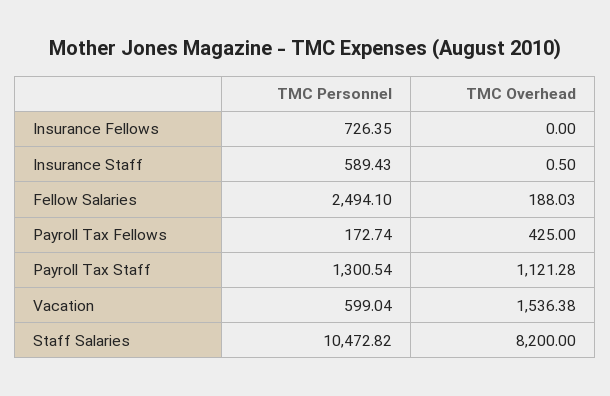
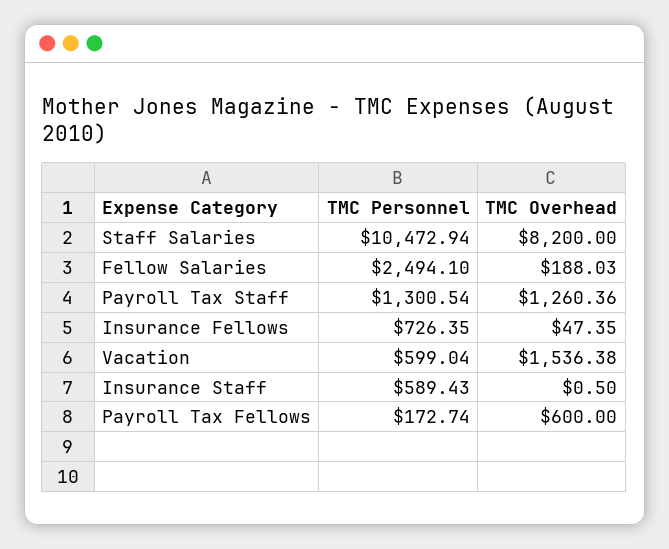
  {
    "TMC Personnel": {
      "Insurance Fellows": 726.35,
      "Insurance Staff": 589.43,
      "Fellow Salaries": 2494.1,
      "Payroll Tax Fellows": 172.74,
      "Payroll Tax Staff": 1300.54,
      "Vacation": 599.04,
-     "Staff Salaries": 10472.82
+     "Staff Salaries": 10472.94
    },
    "TMC Overhead": {
-     "Insurance Fellows": 0,
+     "Insurance Fellows": 47.35,
      "Insurance Staff": 0.5,
      "Fellow Salaries": 188.03,
-     "Payroll Tax Fellows": 425,
+     "Payroll Tax Fellows": 600,
-     "Payroll Tax Staff": 1121.28,
+     "Payroll Tax Staff": 1260.36,
      "Vacation": 1536.38,
      "Staff Salaries": 8200
    }
  }

